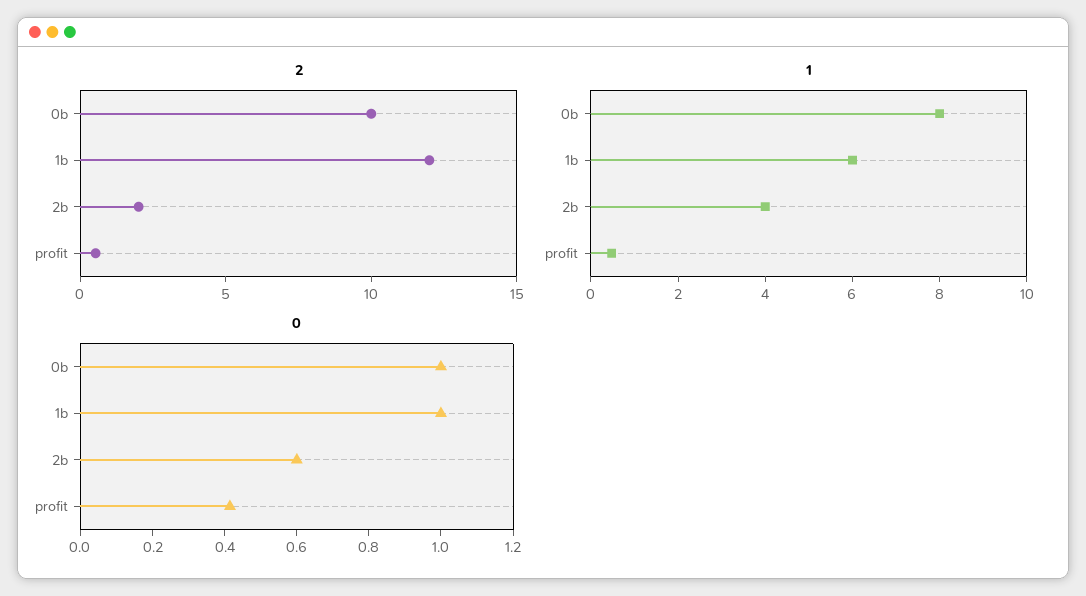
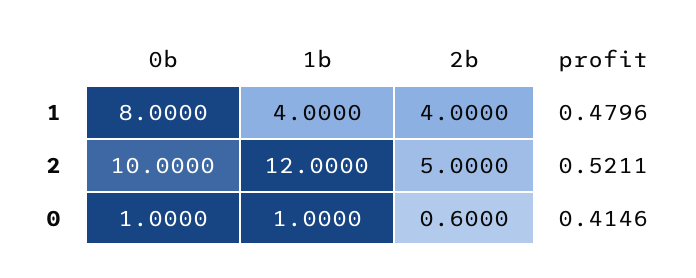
  {
    "2": {
      "0b": 10,
      "1b": 12,
-     "2b": 2,
+     "2b": 5,
      "profit": 0.5211
    },
    "1": {
      "0b": 8,
-     "1b": 6,
+     "1b": 4,
      "2b": 4,
      "profit": 0.4796
    },
    "0": {
      "0b": 1,
      "1b": 1,
      "2b": 0.6,
      "profit": 0.4146
    }
  }

